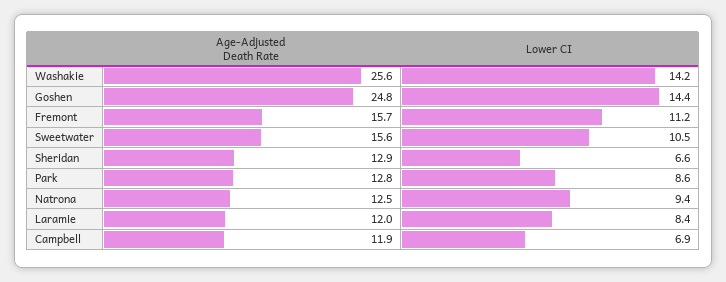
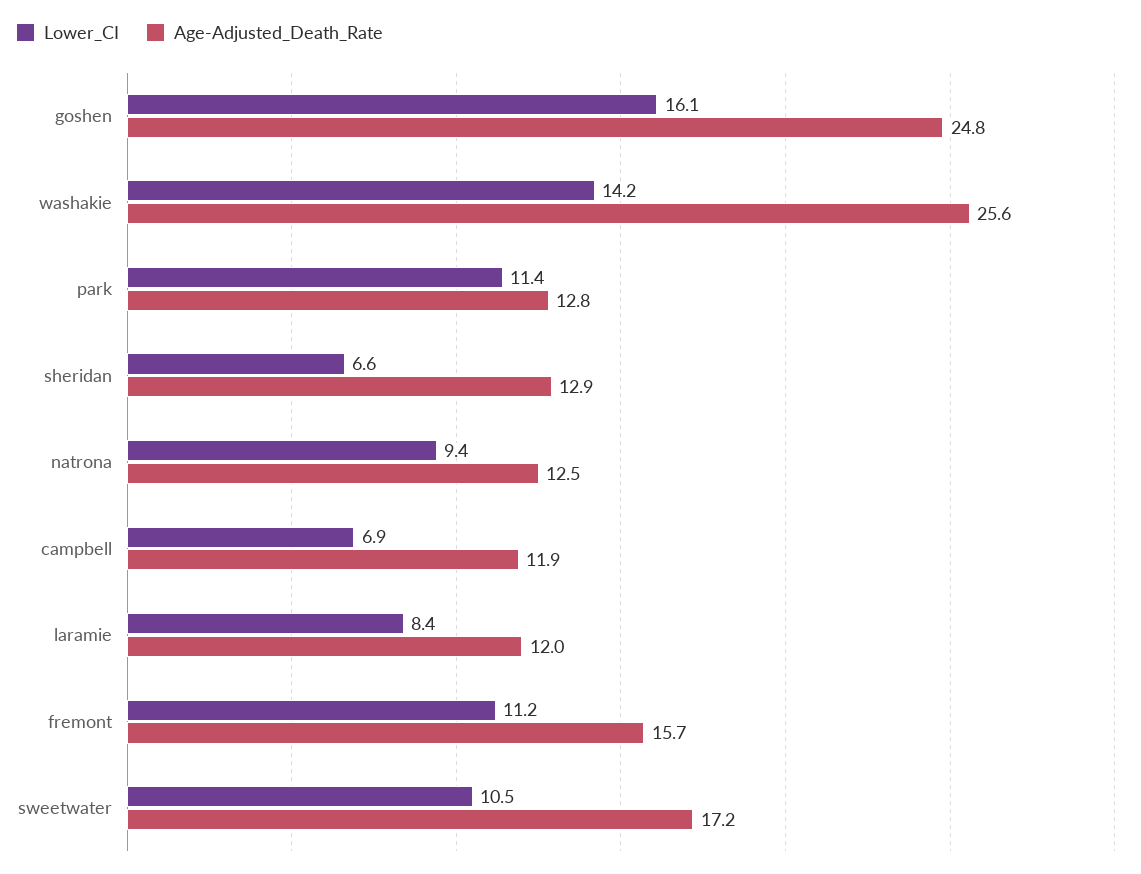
  {
    "Age-Adjusted Death Rate": {
      "Washakie": 25.6,
      "Goshen": 24.8,
      "Fremont": 15.7,
-     "Sweetwater": 15.6,
+     "Sweetwater": 17.2,
      "Sheridan": 12.9,
      "Park": 12.8,
      "Natrona": 12.5,
      "Laramie": 12,
      "Campbell": 11.9
    },
    "Lower CI": {
      "Washakie": 14.2,
-     "Goshen": 14.4,
+     "Goshen": 16.1,
      "Fremont": 11.2,
      "Sweetwater": 10.5,
      "Sheridan": 6.6,
-     "Park": 8.6,
+     "Park": 11.4,
      "Natrona": 9.4,
      "Laramie": 8.4,
      "Campbell": 6.9
    }
  }

